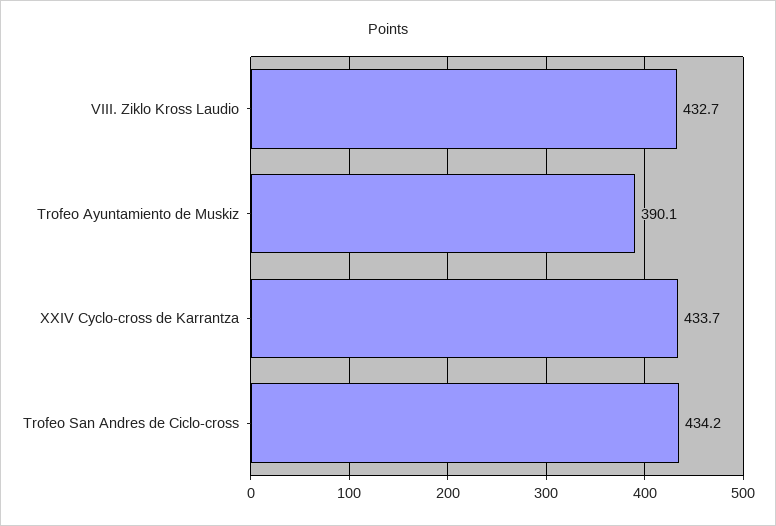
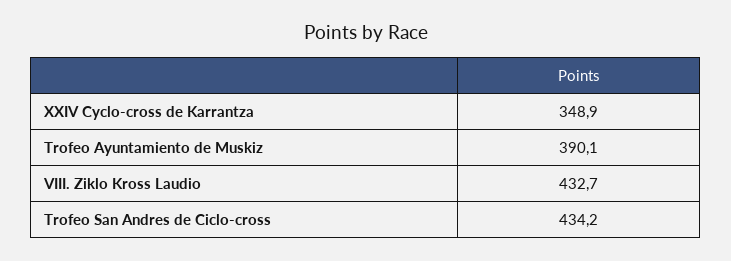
  {
    "VIII. Ziklo Kross Laudio": 432.7,
    "Trofeo Ayuntamiento de Muskiz": 390.1,
-   "XXIV Cyclo-cross de Karrantza": 433.7,
+   "XXIV Cyclo-cross de Karrantza": 348.9,
    "Trofeo San Andres de Ciclo-cross": 434.2
  }

